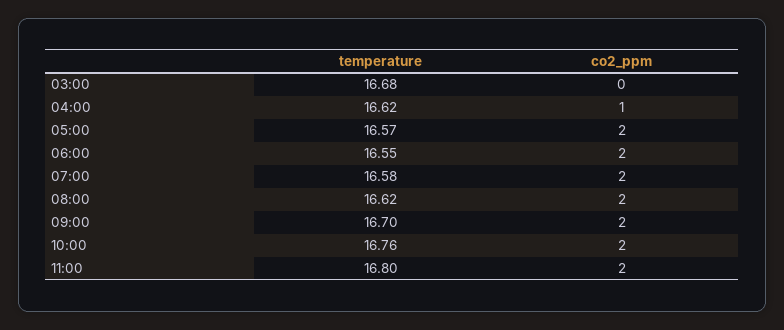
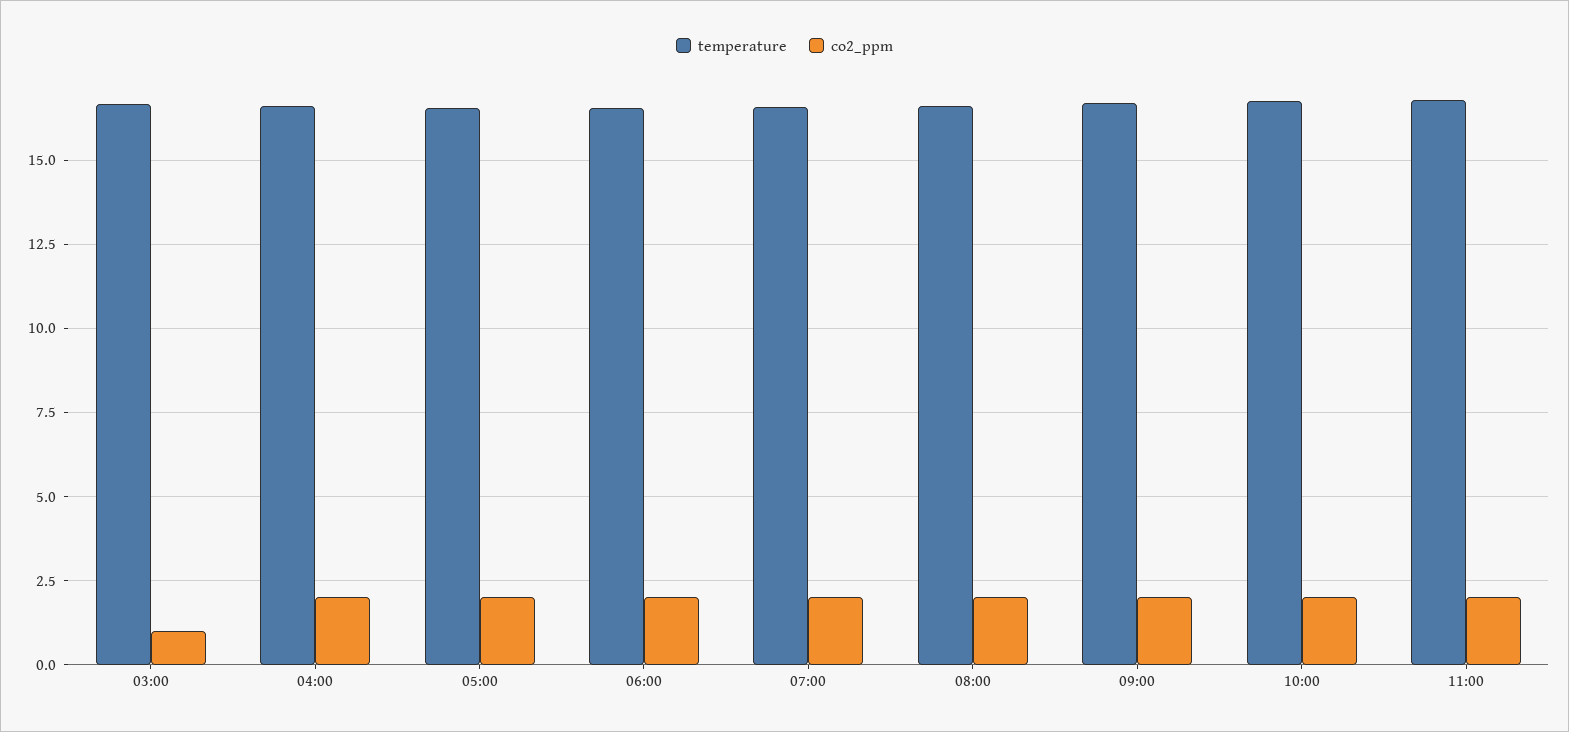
  {
    "temperature": {
      "03:00": 16.68,
      "04:00": 16.62,
      "05:00": 16.57,
      "06:00": 16.55,
      "07:00": 16.58,
      "08:00": 16.62,
      "09:00": 16.7,
      "10:00": 16.76,
      "11:00": 16.8
    },
    "co2_ppm": {
-     "03:00": 0,
+     "03:00": 1,
-     "04:00": 1,
+     "04:00": 2,
      "05:00": 2,
      "06:00": 2,
      "07:00": 2,
      "08:00": 2,
      "09:00": 2,
      "10:00": 2,
      "11:00": 2
    }
  }

